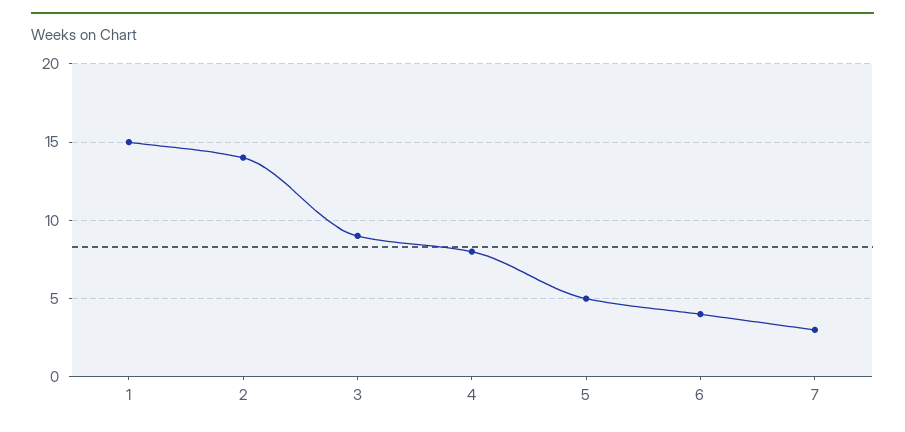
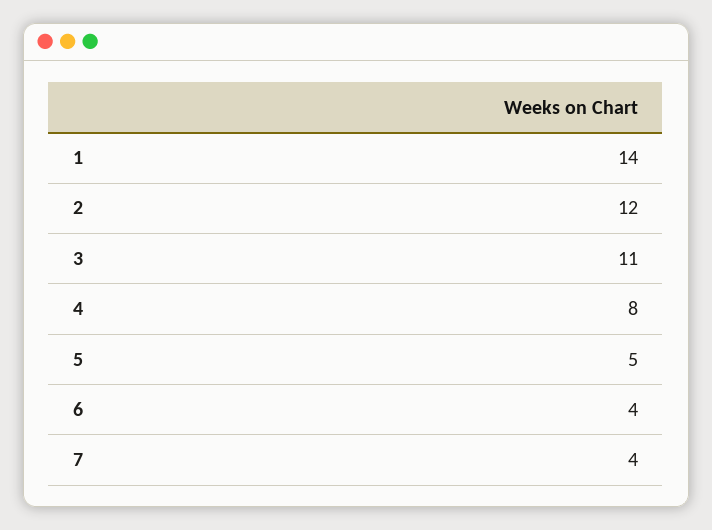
  {
-   "1": 15,
+   "1": 14,
-   "2": 14,
+   "2": 12,
-   "3": 9,
+   "3": 11,
    "4": 8,
    "5": 5,
    "6": 4,
-   "7": 3
+   "7": 4
  }

